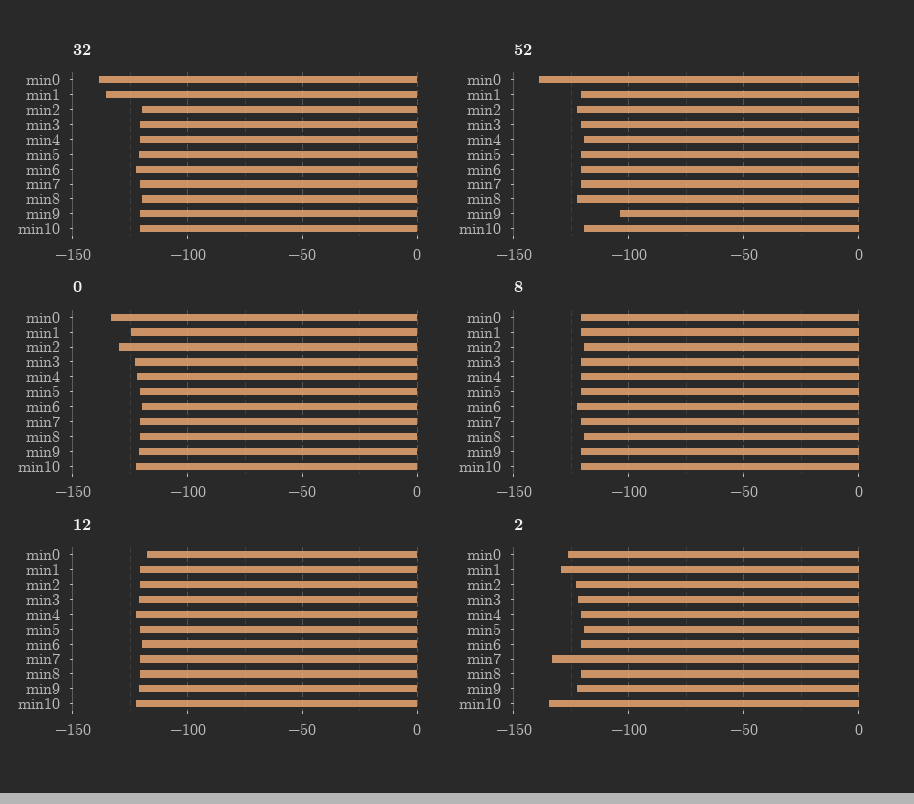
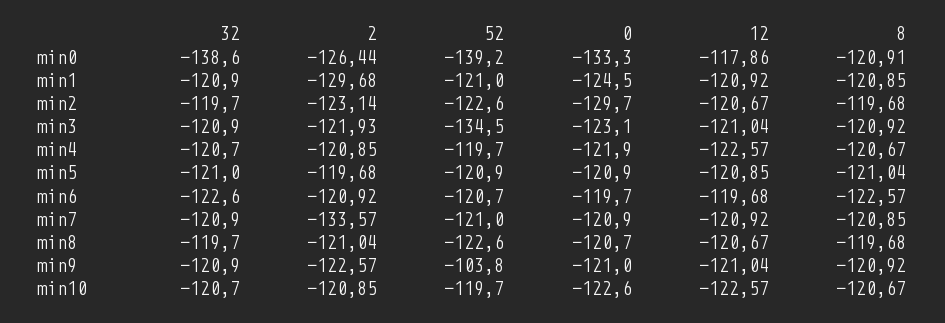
  {
    "32": {
      "min0": -138.6,
-     "min1": -135,
+     "min1": -120.9,
      "min2": -119.7,
      "min3": -120.9,
      "min4": -120.7,
      "min5": -121,
      "min6": -122.6,
      "min7": -120.9,
      "min8": -119.7,
      "min9": -120.9,
      "min10": -120.7
    },
    "52": {
      "min0": -139.2,
      "min1": -121,
      "min2": -122.6,
-     "min3": -120,
+     "min3": -134.5,
      "min4": -119.7,
      "min5": -120.9,
      "min6": -120.7,
      "min7": -121,
      "min8": -122.6,
      "min9": -103.8,
      "min10": -119.7
    },
    "0": {
      "min0": -133.3,
      "min1": -124.5,
      "min2": -129.7,
      "min3": -123.1,
      "min4": -121.9,
      "min5": -120.9,
      "min6": -119.7,
      "min7": -120.9,
      "min8": -120.7,
      "min9": -121,
      "min10": -122.6
    },
    "8": {
      "min0": -120.91,
      "min1": -120.85,
      "min2": -119.68,
      "min3": -120.92,
      "min4": -120.67,
      "min5": -121.04,
      "min6": -122.57,
      "min7": -120.85,
      "min8": -119.68,
      "min9": -120.92,
      "min10": -120.67
    },
    "12": {
      "min0": -117.86,
      "min1": -120.92,
      "min2": -120.67,
      "min3": -121.04,
      "min4": -122.57,
      "min5": -120.85,
      "min6": -119.68,
      "min7": -120.92,
      "min8": -120.67,
      "min9": -121.04,
      "min10": -122.57
    },
    "2": {
      "min0": -126.44,
      "min1": -129.68,
      "min2": -123.14,
      "min3": -121.93,
      "min4": -120.85,
      "min5": -119.68,
      "min6": -120.92,
      "min7": -133.57,
      "min8": -121.04,
      "min9": -122.57,
-     "min10": -135
+     "min10": -120.85
    }
  }

